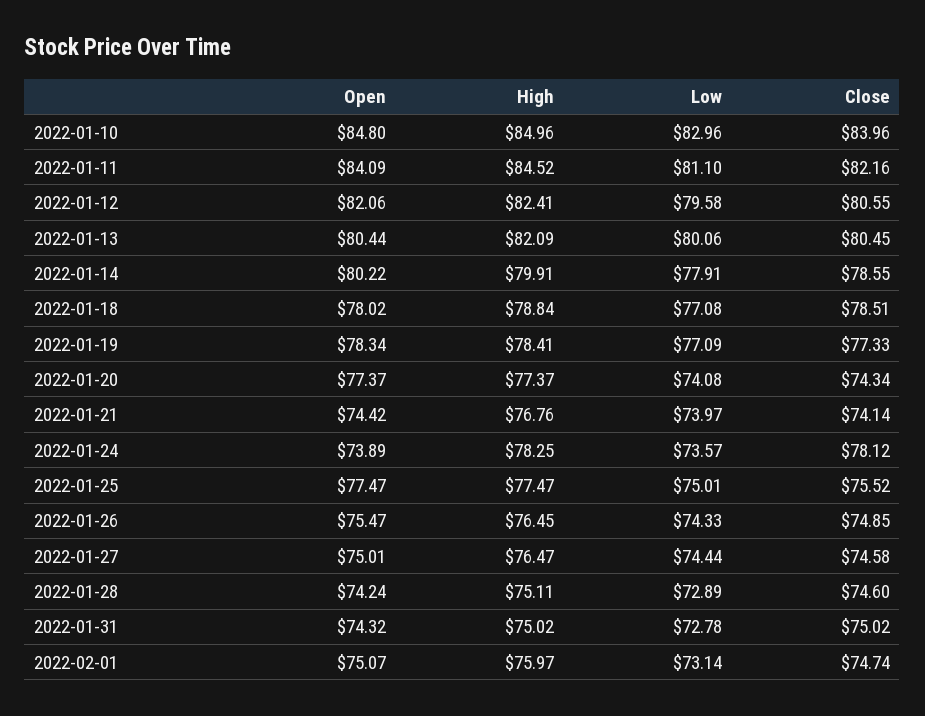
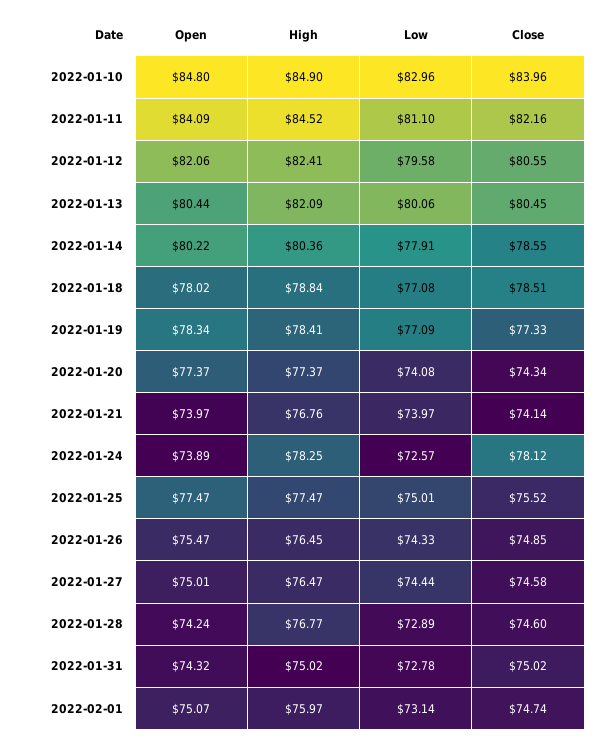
  {
    "Open": {
      "2022-01-10": 84.8,
      "2022-01-11": 84.09,
      "2022-01-12": 82.06,
      "2022-01-13": 80.44,
      "2022-01-14": 80.22,
      "2022-01-18": 78.02,
      "2022-01-19": 78.34,
      "2022-01-20": 77.37,
-     "2022-01-21": 74.42,
+     "2022-01-21": 73.97,
      "2022-01-24": 73.89,
      "2022-01-25": 77.47,
      "2022-01-26": 75.47,
      "2022-01-27": 75.01,
      "2022-01-28": 74.24,
      "2022-01-31": 74.32,
      "2022-02-01": 75.07
    },
    "High": {
-     "2022-01-10": 84.96,
+     "2022-01-10": 84.9,
      "2022-01-11": 84.52,
      "2022-01-12": 82.41,
      "2022-01-13": 82.09,
-     "2022-01-14": 79.91,
+     "2022-01-14": 80.36,
      "2022-01-18": 78.84,
      "2022-01-19": 78.41,
      "2022-01-20": 77.37,
      "2022-01-21": 76.76,
      "2022-01-24": 78.25,
      "2022-01-25": 77.47,
      "2022-01-26": 76.45,
      "2022-01-27": 76.47,
-     "2022-01-28": 75.11,
+     "2022-01-28": 76.77,
      "2022-01-31": 75.02,
      "2022-02-01": 75.97
    },
    "Low": {
      "2022-01-10": 82.96,
      "2022-01-11": 81.1,
      "2022-01-12": 79.58,
      "2022-01-13": 80.06,
      "2022-01-14": 77.91,
      "2022-01-18": 77.08,
      "2022-01-19": 77.09,
      "2022-01-20": 74.08,
      "2022-01-21": 73.97,
-     "2022-01-24": 73.57,
+     "2022-01-24": 72.57,
      "2022-01-25": 75.01,
      "2022-01-26": 74.33,
      "2022-01-27": 74.44,
      "2022-01-28": 72.89,
      "2022-01-31": 72.78,
      "2022-02-01": 73.14
    },
    "Close": {
      "2022-01-10": 83.96,
      "2022-01-11": 82.16,
      "2022-01-12": 80.55,
      "2022-01-13": 80.45,
      "2022-01-14": 78.55,
      "2022-01-18": 78.51,
      "2022-01-19": 77.33,
      "2022-01-20": 74.34,
      "2022-01-21": 74.14,
      "2022-01-24": 78.12,
      "2022-01-25": 75.52,
      "2022-01-26": 74.85,
      "2022-01-27": 74.58,
      "2022-01-28": 74.6,
      "2022-01-31": 75.02,
      "2022-02-01": 74.74
    }
  }

